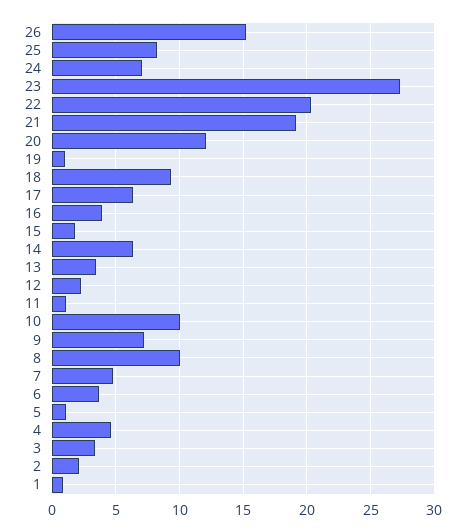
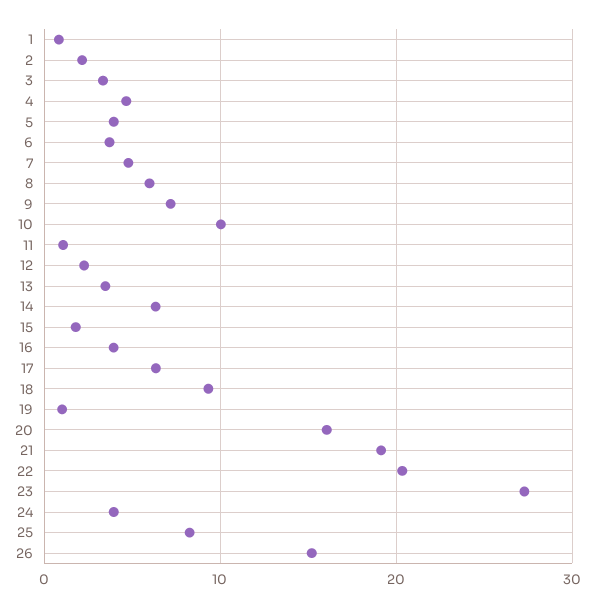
  {
    "26": 15,
    "25": 8.5,
-   "24": 7,
+   "24": 4,
    "23": 27.5,
    "22": 20.5,
    "21": 19,
-   "20": 12,
+   "20": 16,
    "19": 1,
    "18": 9.5,
    "17": 6.5,
    "16": 4,
    "15": 2,
    "14": 6.5,
    "13": 3.5,
    "12": 2.5,
    "11": 1,
    "10": 10,
    "9": 7,
-   "8": 10,
+   "8": 6,
    "7": 5,
    "6": 3.5,
-   "5": 1,
+   "5": 4,
    "4": 4.5,
    "3": 3.5,
    "2": 2,
    "1": 1
  }

